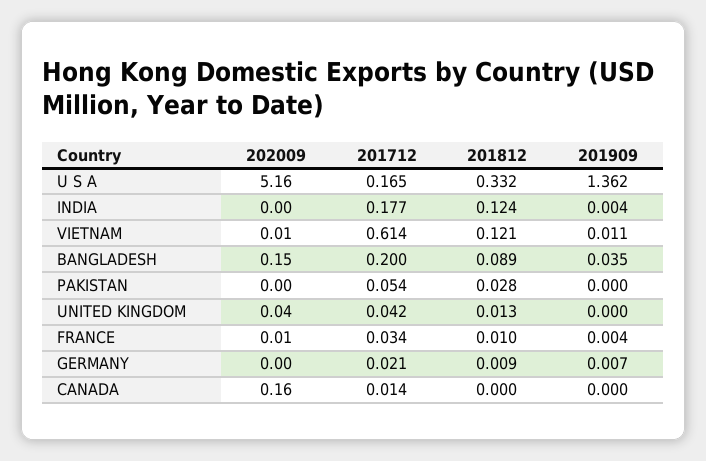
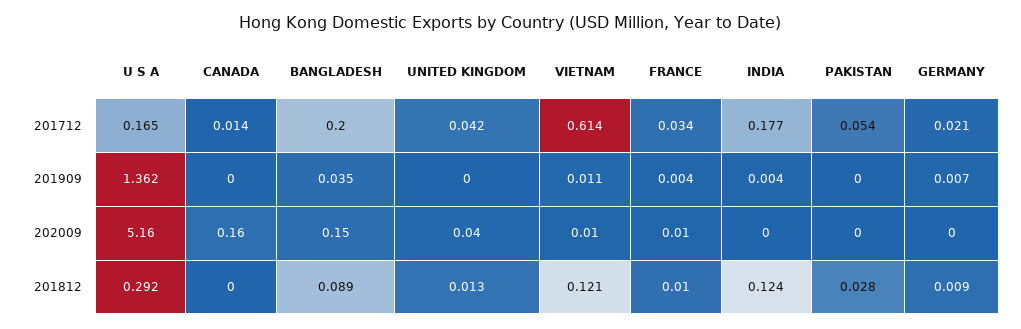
  {
    "202009": {
      "U S A": 5.16,
      "INDIA": 0,
      "VIETNAM": 0.01,
      "BANGLADESH": 0.15,
      "PAKISTAN": 0,
      "UNITED KINGDOM": 0.04,
      "FRANCE": 0.01,
      "GERMANY": 0,
      "CANADA": 0.16
    },
    "201712": {
      "U S A": 0.165,
      "INDIA": 0.177,
      "VIETNAM": 0.614,
      "BANGLADESH": 0.2,
      "PAKISTAN": 0.054,
      "UNITED KINGDOM": 0.042,
      "FRANCE": 0.034,
      "GERMANY": 0.021,
      "CANADA": 0.014
    },
    "201812": {
-     "U S A": 0.332,
+     "U S A": 0.292,
      "INDIA": 0.124,
      "VIETNAM": 0.121,
      "BANGLADESH": 0.089,
      "PAKISTAN": 0.028,
      "UNITED KINGDOM": 0.013,
      "FRANCE": 0.01,
      "GERMANY": 0.009,
      "CANADA": 0
    },
    "201909": {
      "U S A": 1.362,
      "INDIA": 0.004,
      "VIETNAM": 0.011,
      "BANGLADESH": 0.035,
      "PAKISTAN": 0,
      "UNITED KINGDOM": 0,
      "FRANCE": 0.004,
      "GERMANY": 0.007,
      "CANADA": 0
    }
  }

